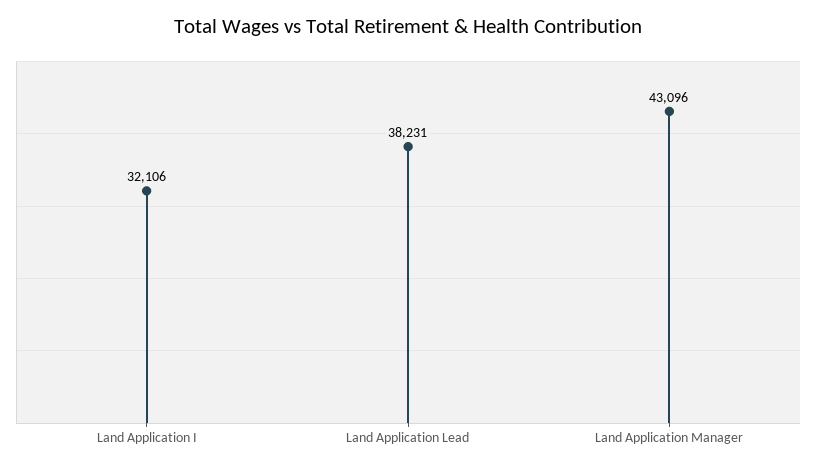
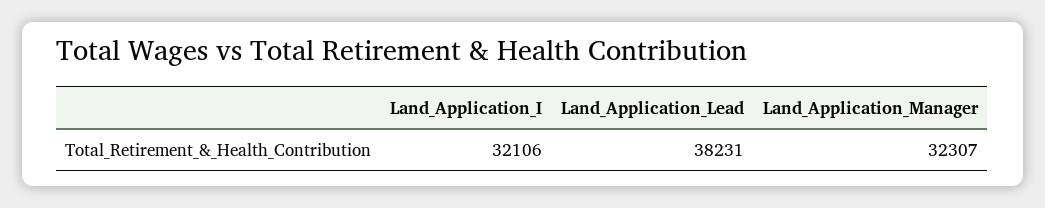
  {
    "Land Application I": 32106,
    "Land Application Lead": 38231,
-   "Land Application Manager": 43096
+   "Land Application Manager": 32307
  }

